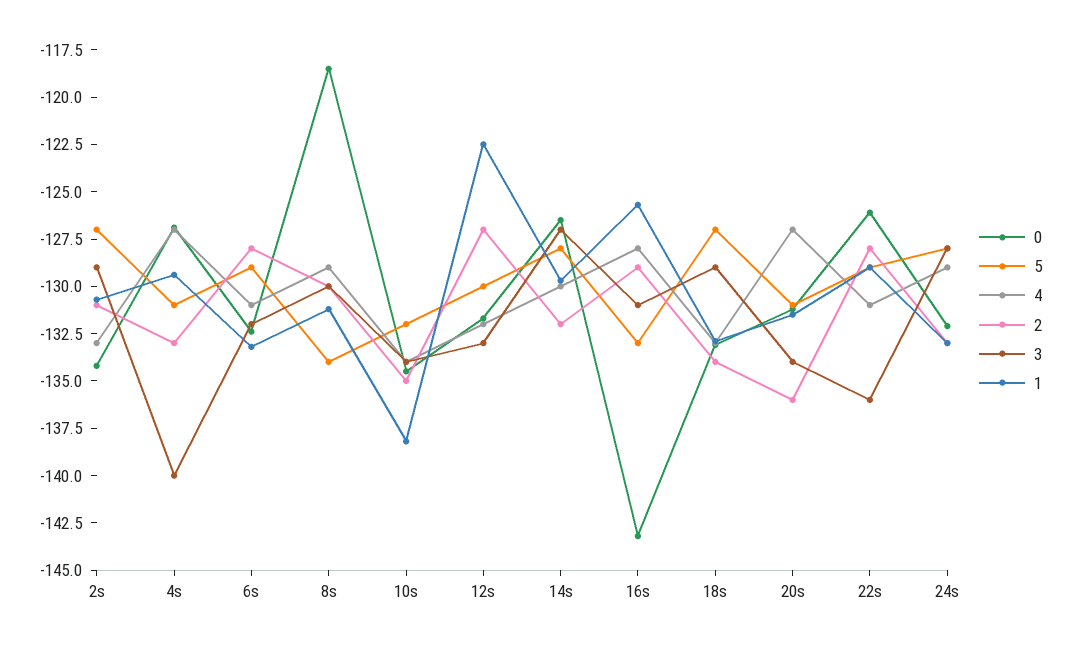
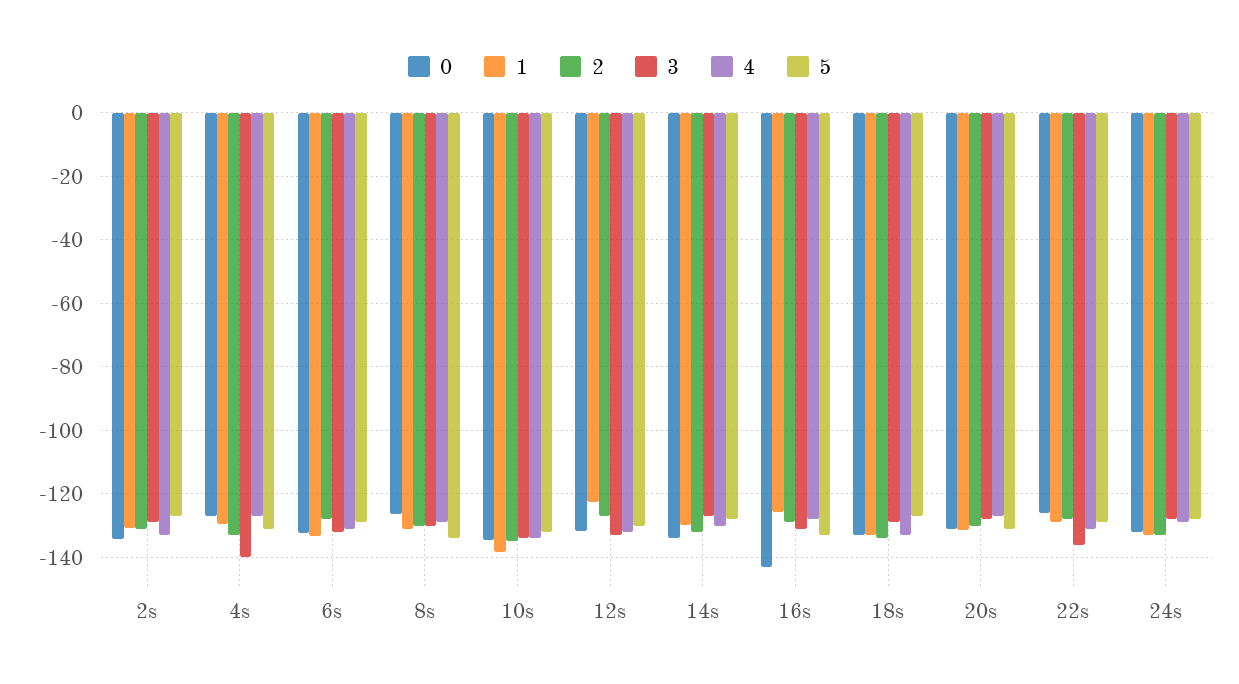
  {
    "0": {
      "2s": -134,
      "4s": -127,
      "6s": -132.5,
-     "8s": -118.5,
+     "8s": -126,
      "10s": -134.5,
      "12s": -131.5,
-     "14s": -126.5,
+     "14s": -134,
      "16s": -143,
      "18s": -133,
      "20s": -131,
      "22s": -126,
      "24s": -132
    },
    "5": {
      "2s": -127,
      "4s": -131,
      "6s": -129,
      "8s": -134,
      "10s": -132,
      "12s": -130,
      "14s": -128,
      "16s": -133,
      "18s": -127,
      "20s": -131,
      "22s": -129,
      "24s": -128
    },
    "4": {
      "2s": -133,
      "4s": -127,
      "6s": -131,
      "8s": -129,
      "10s": -134,
      "12s": -132,
      "14s": -130,
      "16s": -128,
      "18s": -133,
      "20s": -127,
      "22s": -131,
      "24s": -129
    },
    "2": {
      "2s": -131,
      "4s": -133,
      "6s": -128,
      "8s": -130,
      "10s": -135,
      "12s": -127,
      "14s": -132,
      "16s": -129,
      "18s": -134,
-     "20s": -136,
+     "20s": -130,
      "22s": -128,
      "24s": -133
    },
    "3": {
      "2s": -129,
      "4s": -140,
      "6s": -132,
      "8s": -130,
      "10s": -134,
      "12s": -133,
      "14s": -127,
      "16s": -131,
      "18s": -129,
-     "20s": -134,
+     "20s": -128,
      "22s": -136,
      "24s": -128
    },
    "1": {
      "2s": -130.5,
      "4s": -129.5,
      "6s": -133,
      "8s": -131,
      "10s": -138,
      "12s": -122.5,
      "14s": -129.5,
      "16s": -125.5,
      "18s": -133,
      "20s": -131.5,
      "22s": -129,
      "24s": -133
    }
  }

